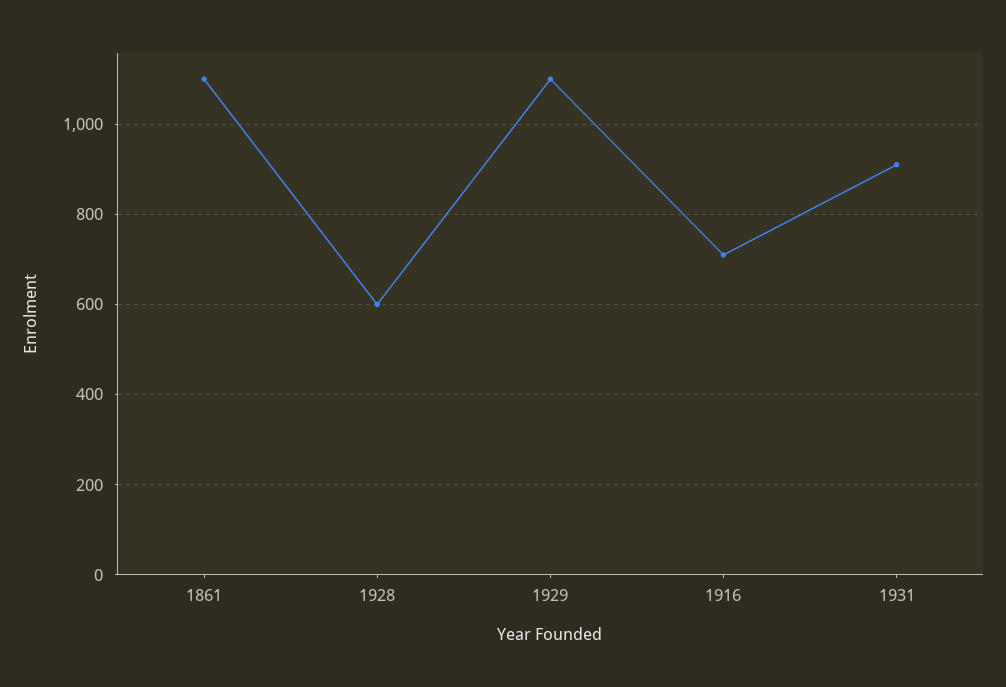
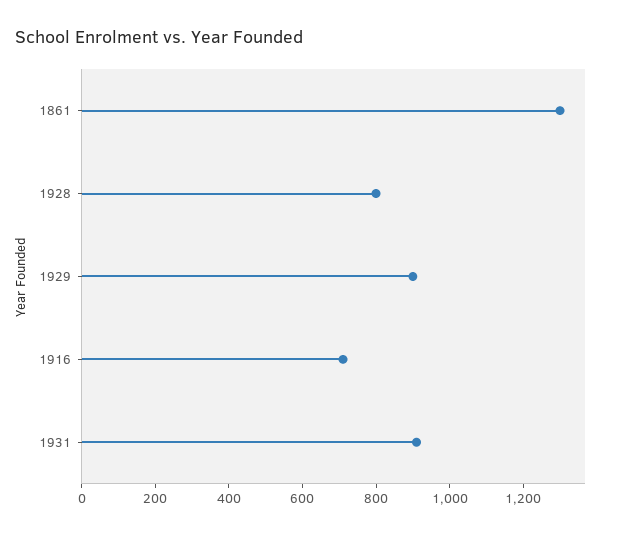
  {
-   "1861": 1100,
+   "1861": 1300,
-   "1928": 600,
+   "1928": 800,
-   "1929": 1100,
+   "1929": 900,
    "1916": 720,
    "1931": 920
  }

